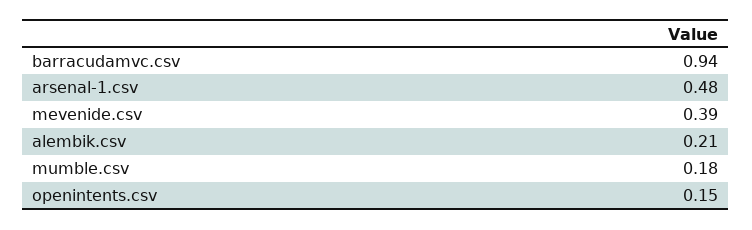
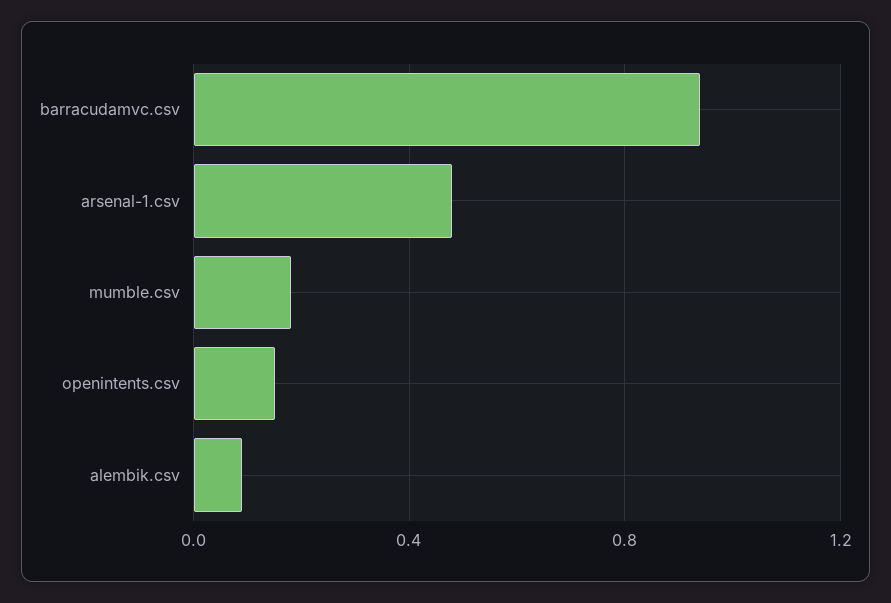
  {
    "barracudamvc.csv": 0.94,
    "arsenal-1.csv": 0.48,
-   "mevenide.csv": 0.39,
-   "alembik.csv": 0.21,
+   "alembik.csv": 0.1,
    "mumble.csv": 0.18,
    "openintents.csv": 0.15
  }

